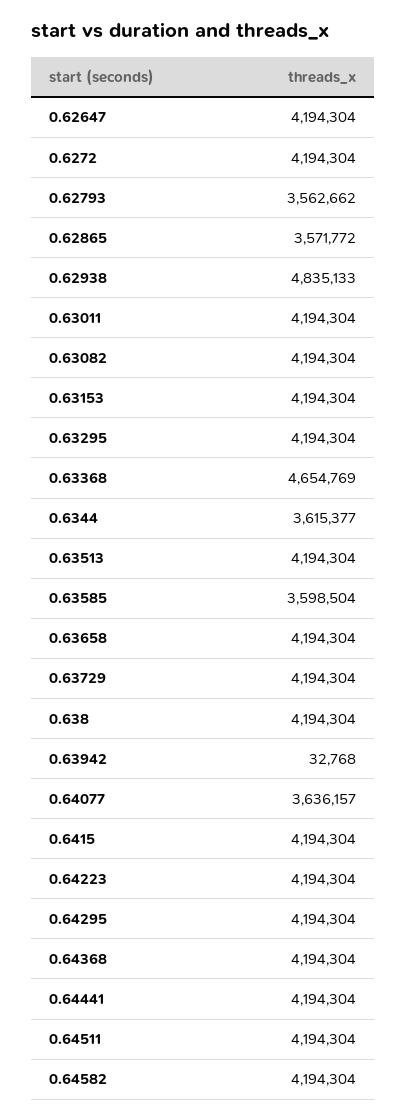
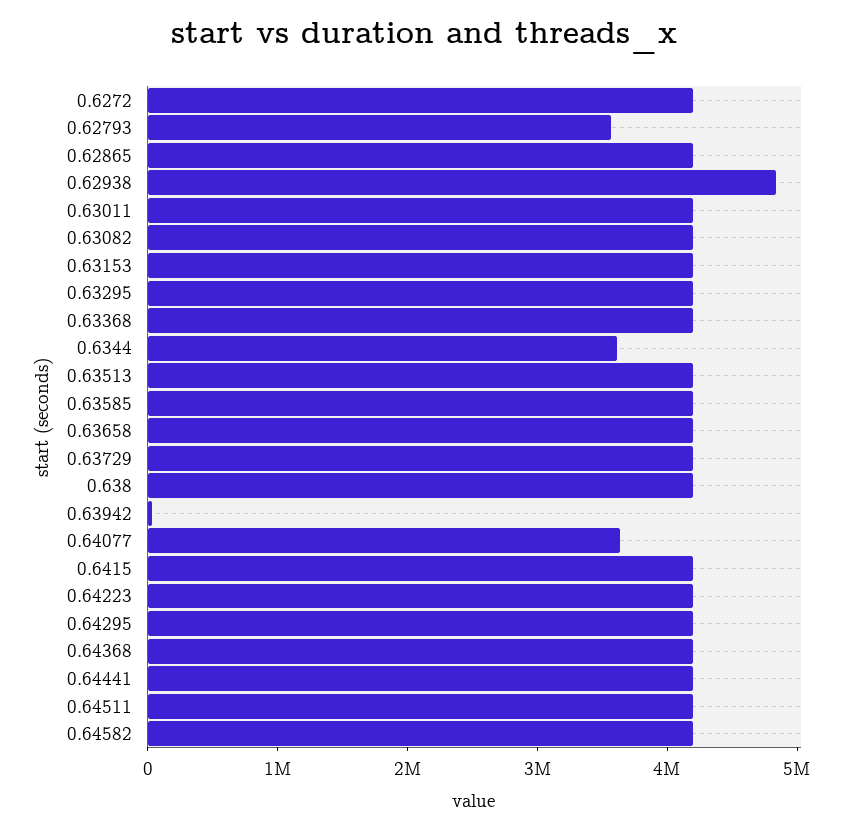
  {
-   "0.62647": 4194304,
    "0.6272": 4194304,
    "0.62793": 3562662,
-   "0.62865": 3571772,
+   "0.62865": 4200000,
    "0.62938": 4835133,
    "0.63011": 4194304,
    "0.63082": 4194304,
    "0.63153": 4194304,
    "0.63295": 4194304,
-   "0.63368": 4654769,
+   "0.63368": 4200000,
    "0.6344": 3615377,
    "0.63513": 4194304,
-   "0.63585": 3598504,
+   "0.63585": 4200000,
    "0.63658": 4194304,
    "0.63729": 4194304,
    "0.638": 4194304,
    "0.63942": 32768,
    "0.64077": 3636157,
    "0.6415": 4194304,
    "0.64223": 4194304,
    "0.64295": 4194304,
    "0.64368": 4194304,
    "0.64441": 4194304,
    "0.64511": 4194304,
    "0.64582": 4194304
  }

